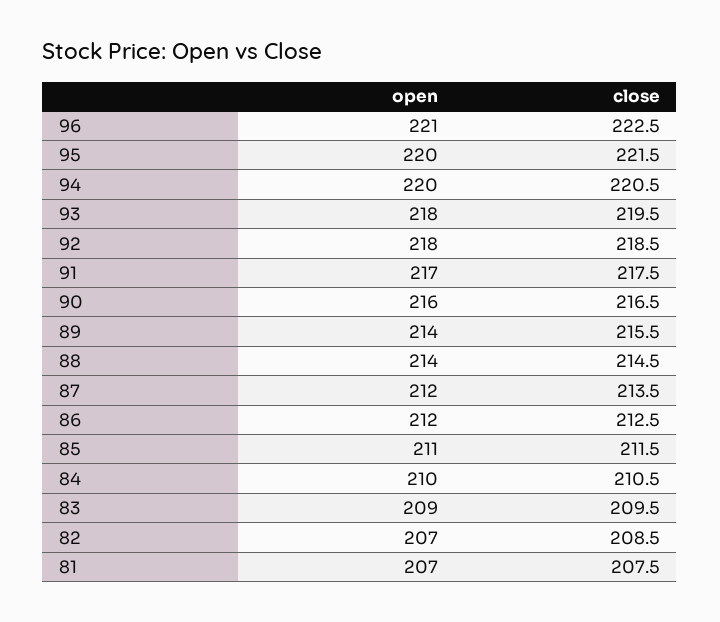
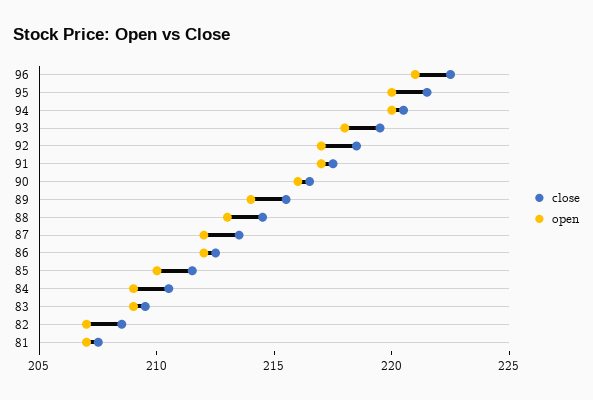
  {
    "open": {
      "96": 221,
      "95": 220,
      "94": 220,
      "93": 218,
-     "92": 218,
+     "92": 217,
      "91": 217,
      "90": 216,
      "89": 214,
-     "88": 214,
+     "88": 213,
      "87": 212,
      "86": 212,
-     "85": 211,
+     "85": 210,
-     "84": 210,
+     "84": 209,
      "83": 209,
      "82": 207,
      "81": 207
    },
    "close": {
      "96": 222.5,
      "95": 221.5,
      "94": 220.5,
      "93": 219.5,
      "92": 218.5,
      "91": 217.5,
      "90": 216.5,
      "89": 215.5,
      "88": 214.5,
      "87": 213.5,
      "86": 212.5,
      "85": 211.5,
      "84": 210.5,
      "83": 209.5,
      "82": 208.5,
      "81": 207.5
    }
  }

